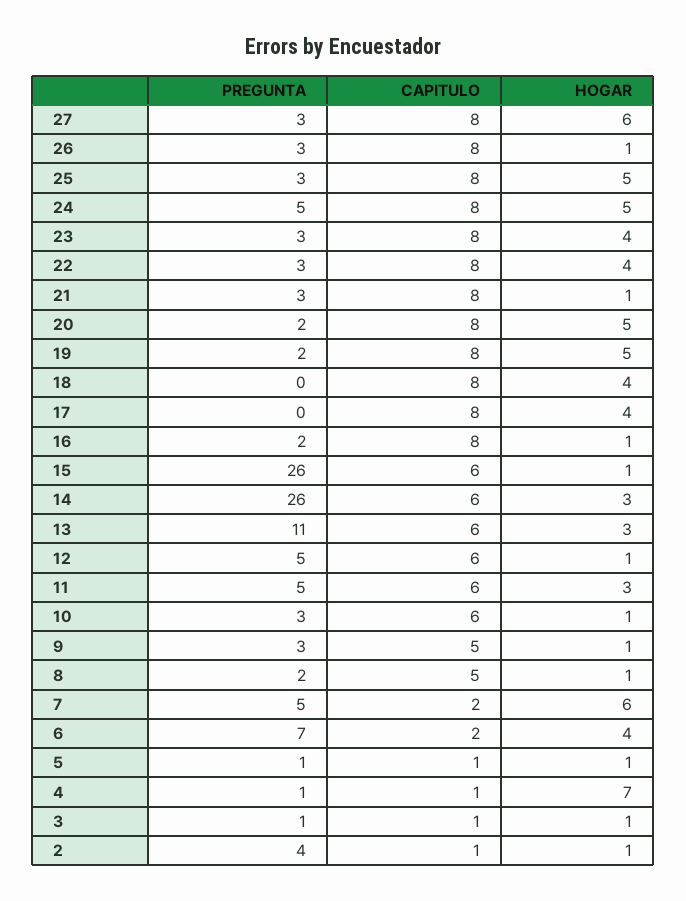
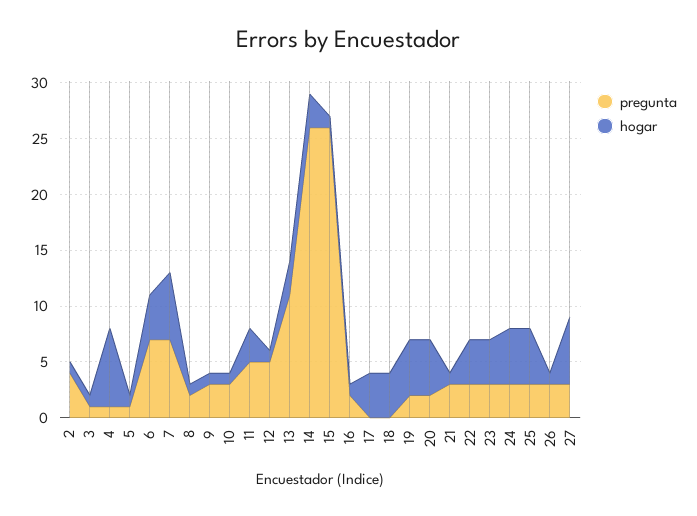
  {
    "PREGUNTA": {
      "27": 3,
      "26": 3,
      "25": 3,
-     "24": 5,
+     "24": 3,
      "23": 3,
      "22": 3,
      "21": 3,
      "20": 2,
      "19": 2,
      "18": 0,
      "17": 0,
      "16": 2,
      "15": 26,
      "14": 26,
      "13": 11,
      "12": 5,
      "11": 5,
      "10": 3,
      "9": 3,
      "8": 2,
-     "7": 5,
+     "7": 7,
      "6": 7,
      "5": 1,
      "4": 1,
      "3": 1,
      "2": 4
    },
-   "CAPITULO": {
-     "27": 8,
-     "26": 8,
-     "25": 8,
-     "24": 8,
-     "23": 8,
-     "22": 8,
-     "21": 8,
-     "20": 8,
-     "19": 8,
-     "18": 8,
-     "17": 8,
-     "16": 8,
-     "15": 6,
-     "14": 6,
-     "13": 6,
-     "12": 6,
-     "11": 6,
-     "10": 6,
-     "9": 5,
-     "8": 5,
-     "7": 2,
-     "6": 2,
-     "5": 1,
-     "4": 1,
-     "3": 1,
-     "2": 1
-   },
    "HOGAR": {
      "27": 6,
      "26": 1,
      "25": 5,
      "24": 5,
      "23": 4,
      "22": 4,
      "21": 1,
      "20": 5,
      "19": 5,
      "18": 4,
      "17": 4,
      "16": 1,
      "15": 1,
      "14": 3,
      "13": 3,
      "12": 1,
      "11": 3,
      "10": 1,
      "9": 1,
      "8": 1,
      "7": 6,
      "6": 4,
      "5": 1,
      "4": 7,
      "3": 1,
      "2": 1
    }
  }

